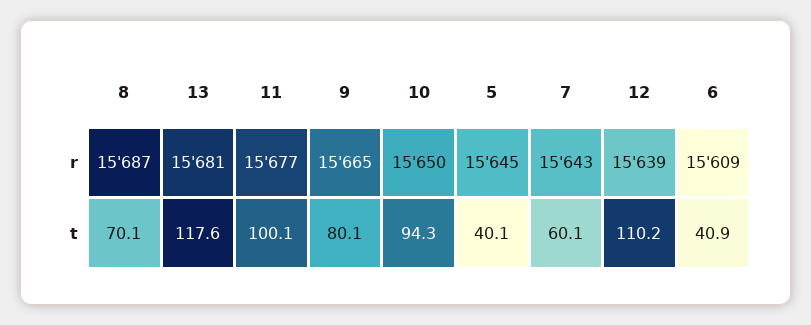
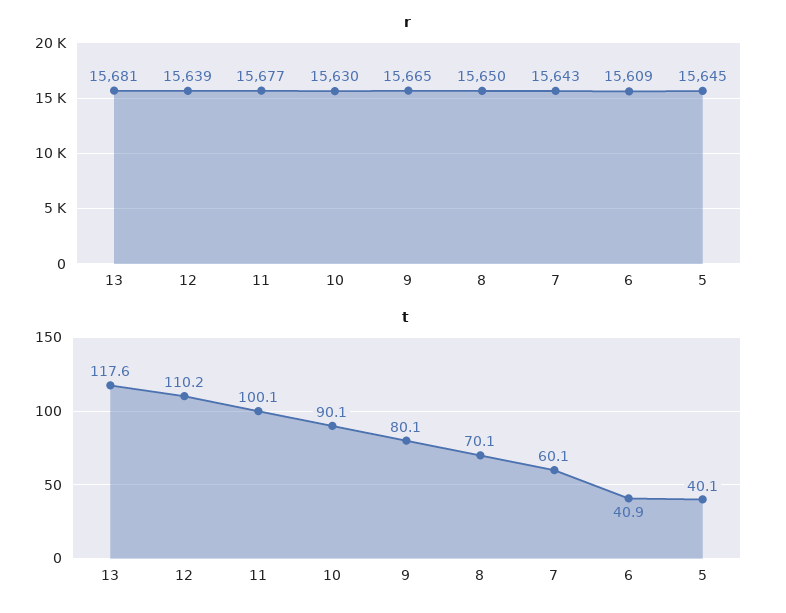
  {
    "r": {
-     "8": 15687,
+     "8": 15650,
      "13": 15681,
      "11": 15677,
      "9": 15665,
-     "10": 15650,
+     "10": 15630,
      "5": 15645,
      "7": 15643,
      "12": 15639,
      "6": 15609
    },
    "t": {
      "8": 70.1,
      "13": 117.6,
      "11": 100.1,
      "9": 80.1,
-     "10": 94.3,
+     "10": 90.1,
      "5": 40.1,
      "7": 60.1,
      "12": 110.2,
      "6": 40.9
    }
  }

